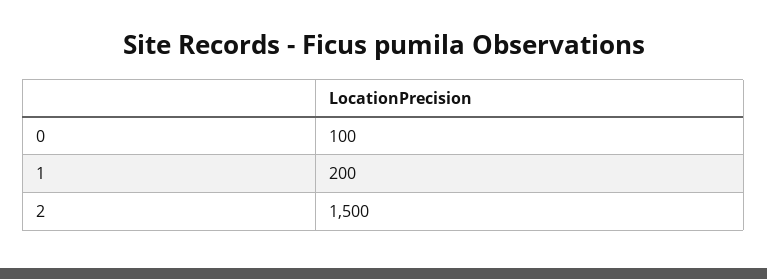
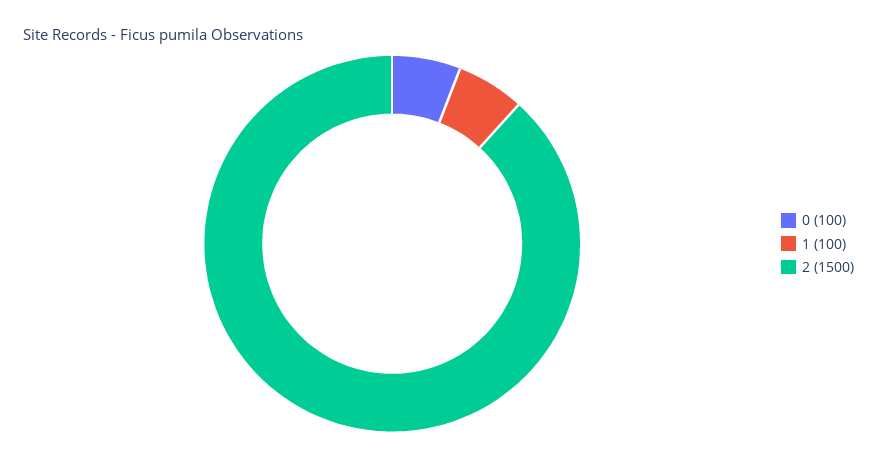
  {
    "0": 100,
-   "1": 200,
+   "1": 100,
    "2": 1500
  }

